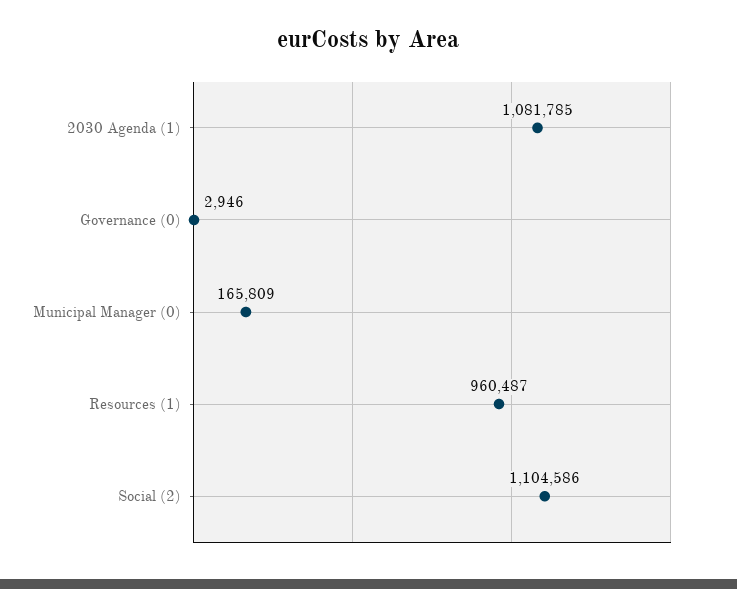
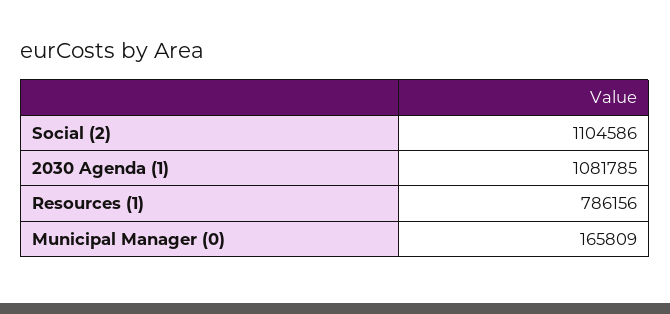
  {
    "2030 Agenda (1)": 1081785,
-   "Governance (0)": 2946,
    "Municipal Manager (0)": 165809,
-   "Resources (1)": 960487,
+   "Resources (1)": 786156,
    "Social (2)": 1104586
  }

